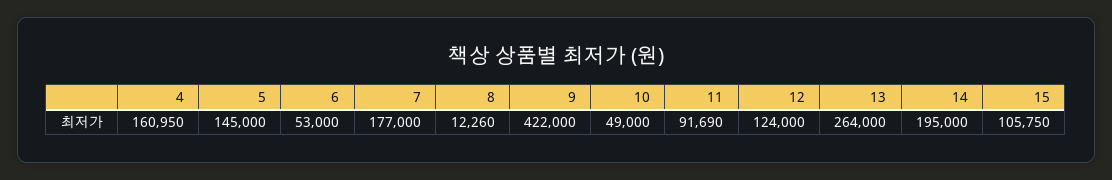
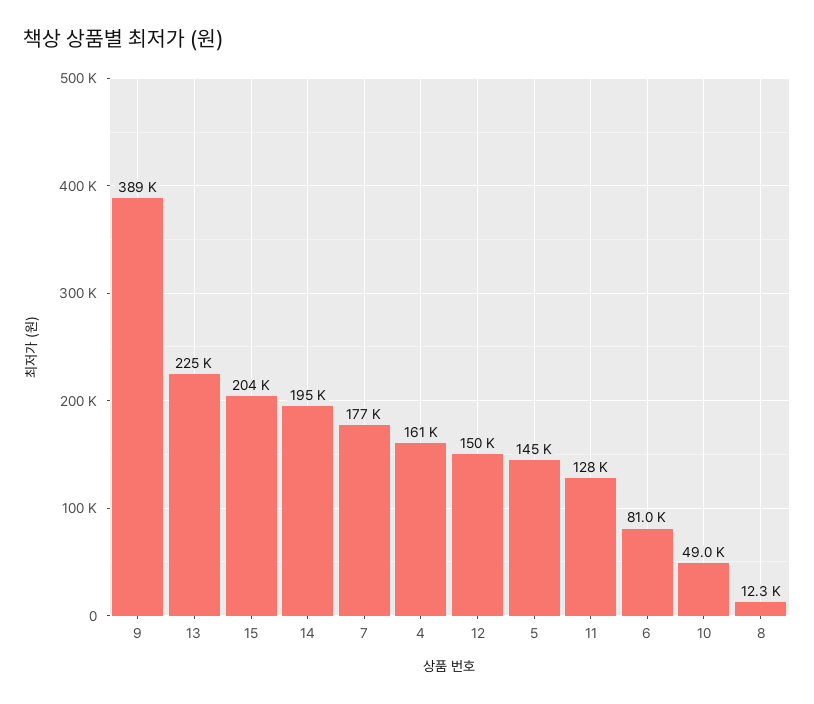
  {
    "4": 160950,
    "5": 145000,
-   "6": 53000,
+   "6": 81000,
    "7": 177000,
    "8": 12260,
-   "9": 422000,
+   "9": 389000,
    "10": 49000,
-   "11": 91690,
+   "11": 128000,
-   "12": 124000,
+   "12": 150000,
-   "13": 264000,
+   "13": 225000,
    "14": 195000,
-   "15": 105750
+   "15": 204000
  }

